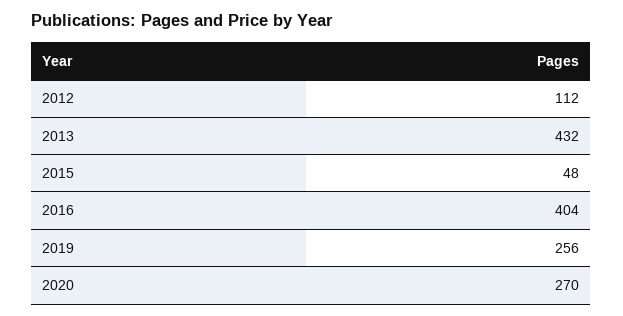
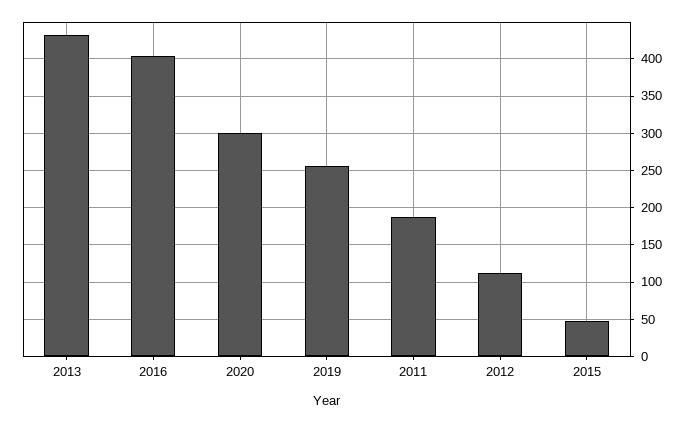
  {
    "2012": 112,
    "2013": 432,
    "2015": 48,
    "2016": 404,
    "2019": 256,
-   "2020": 270
+   "2020": 300,
+   "2011": 190
  }

